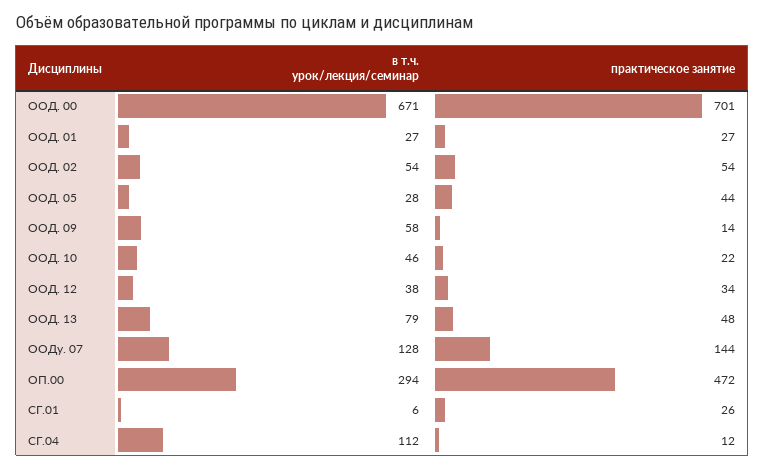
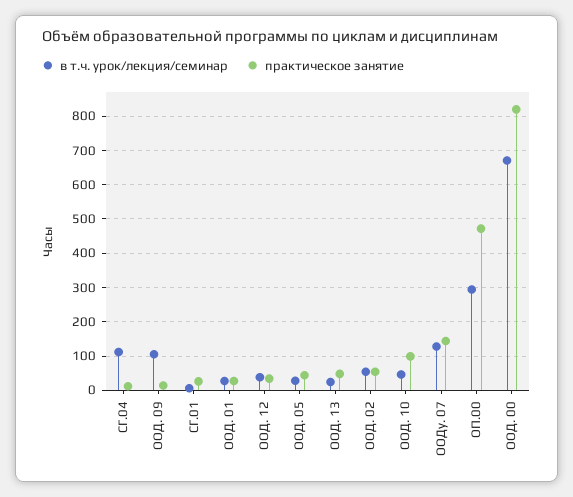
  {
    "в т.ч. урок/лекция/семинар": {
      "ООД. 00": 671,
      "ООД. 01": 27,
      "ООД. 02": 54,
      "ООД. 05": 28,
-     "ООД. 09": 58,
+     "ООД. 09": 100,
      "ООД. 10": 46,
      "ООД. 12": 38,
-     "ООД. 13": 79,
+     "ООД. 13": 20,
      "ООДу. 07": 128,
      "ОП.00": 294,
      "СГ.01": 6,
      "СГ.04": 112
    },
    "практическое занятие": {
-     "ООД. 00": 701,
+     "ООД. 00": 820,
      "ООД. 01": 27,
      "ООД. 02": 54,
      "ООД. 05": 44,
      "ООД. 09": 14,
-     "ООД. 10": 22,
+     "ООД. 10": 100,
      "ООД. 12": 34,
      "ООД. 13": 48,
      "ООДу. 07": 144,
      "ОП.00": 472,
      "СГ.01": 26,
      "СГ.04": 12
    }
  }

